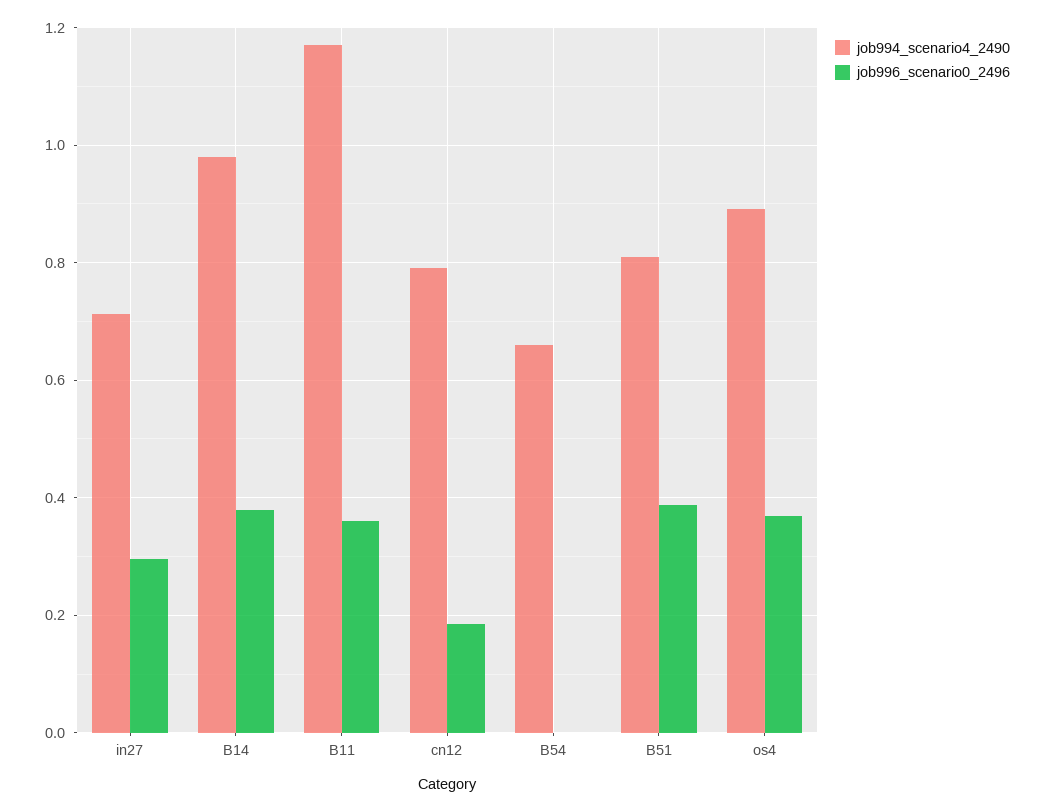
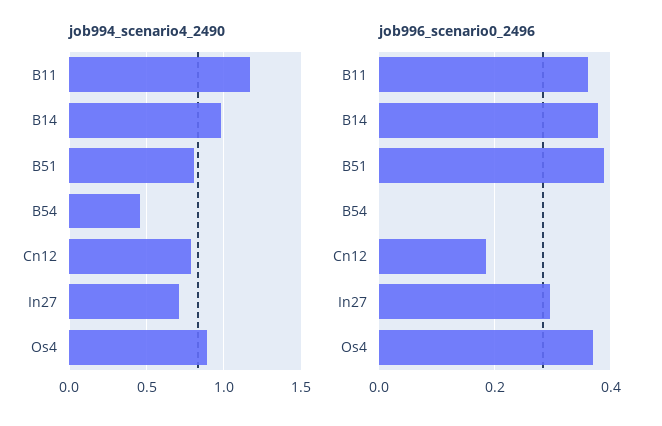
  {
    "job994_scenario4_2490": {
      "in27": 0.72,
      "B14": 0.98,
      "B11": 1.18,
      "cn12": 0.8,
-     "B54": 0.66,
+     "B54": 0.45,
      "B51": 0.82,
      "os4": 0.9
    },
    "job996_scenario0_2496": {
      "in27": 0.3,
      "B14": 0.38,
      "B11": 0.36,
      "cn12": 0.18,
      "B54": 0,
      "B51": 0.38,
      "os4": 0.36
    }
  }

